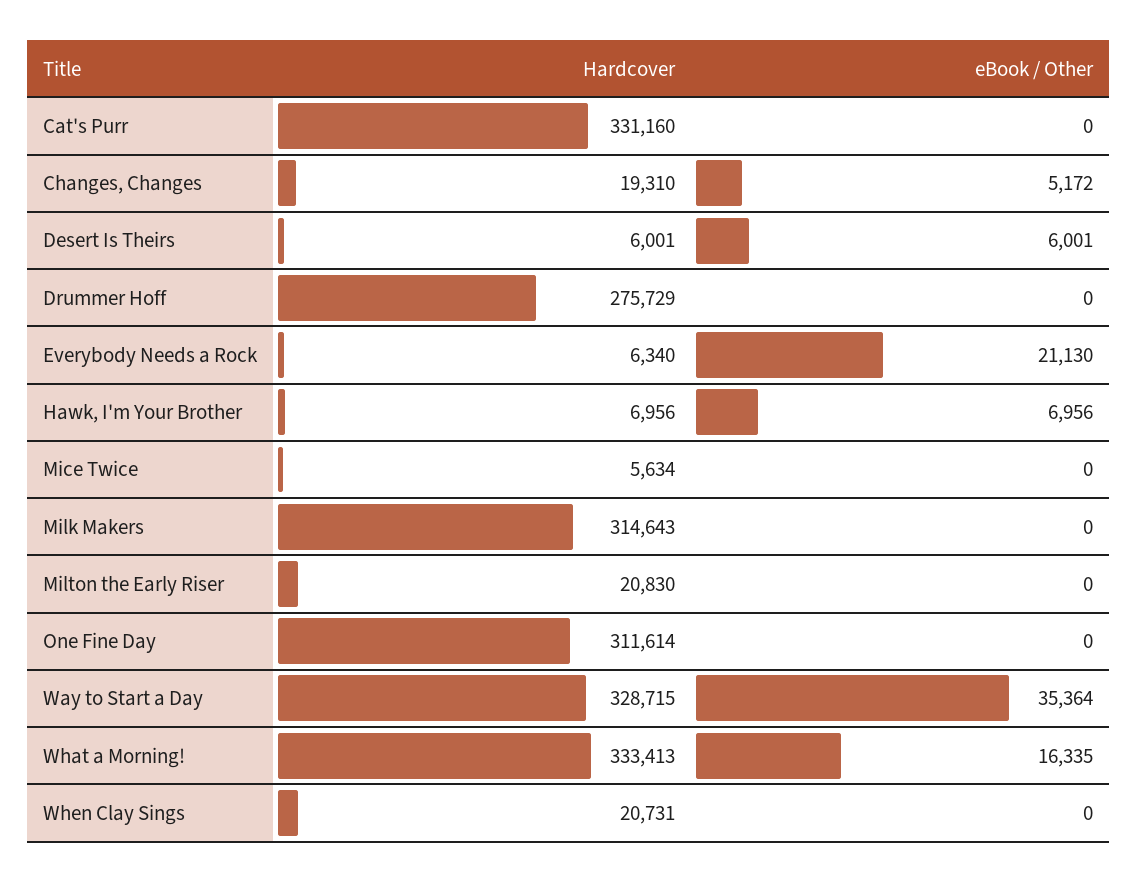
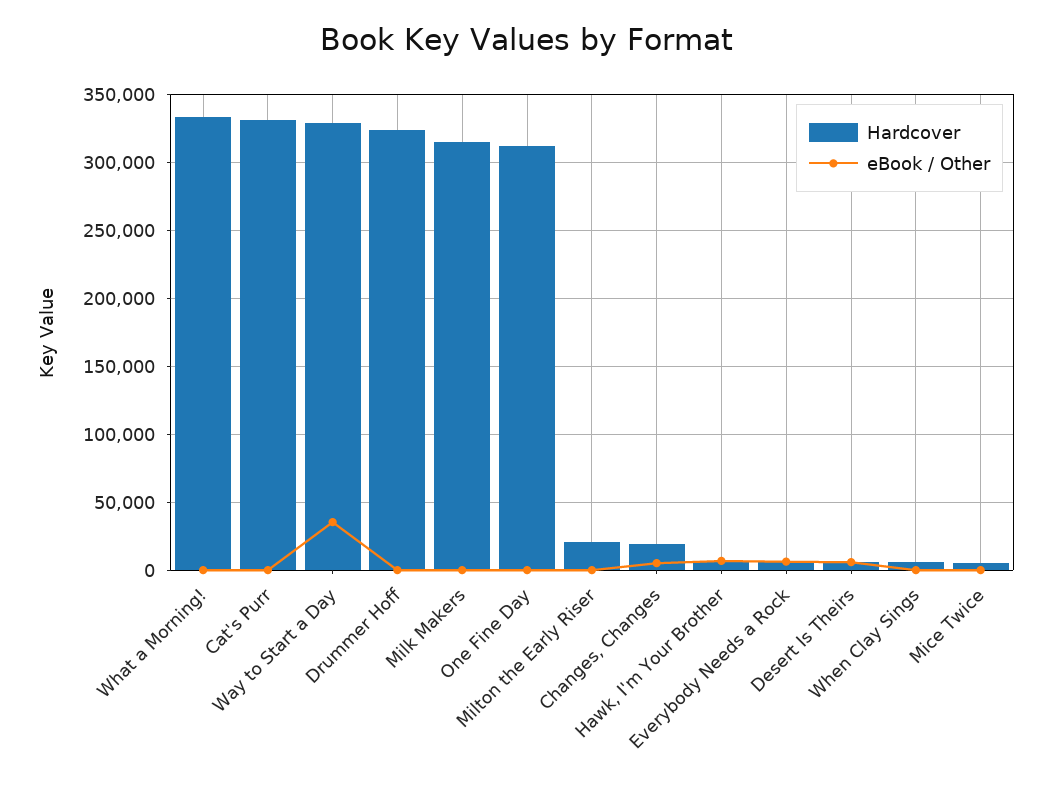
  {
    "Hardcover": {
      "Cat's Purr": 331160,
      "Changes, Changes": 19310,
      "Desert Is Theirs": 6001,
-     "Drummer Hoff": 275729,
+     "Drummer Hoff": 325000,
      "Everybody Needs a Rock": 6340,
      "Hawk, I'm Your Brother": 6956,
      "Mice Twice": 5634,
      "Milk Makers": 314643,
      "Milton the Early Riser": 20830,
      "One Fine Day": 311614,
      "Way to Start a Day": 328715,
      "What a Morning!": 333413,
-     "When Clay Sings": 20731
+     "When Clay Sings": 5000
    },
    "eBook / Other": {
      "Cat's Purr": 0,
      "Changes, Changes": 5172,
      "Desert Is Theirs": 6001,
      "Drummer Hoff": 0,
-     "Everybody Needs a Rock": 21130,
+     "Everybody Needs a Rock": 5000,
      "Hawk, I'm Your Brother": 6956,
      "Mice Twice": 0,
      "Milk Makers": 0,
      "Milton the Early Riser": 0,
      "One Fine Day": 0,
      "Way to Start a Day": 35364,
-     "What a Morning!": 16335,
+     "What a Morning!": 0,
      "When Clay Sings": 0
    }
  }

